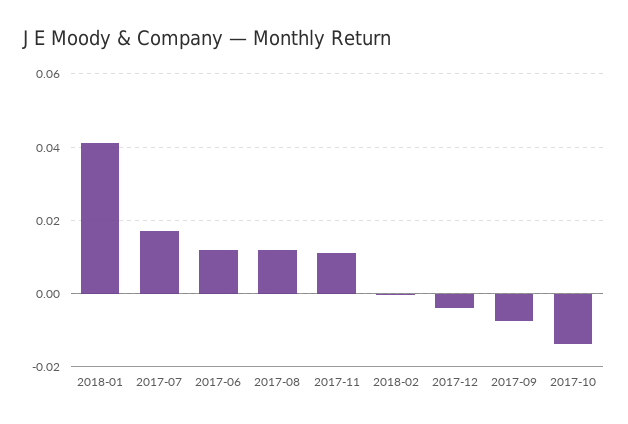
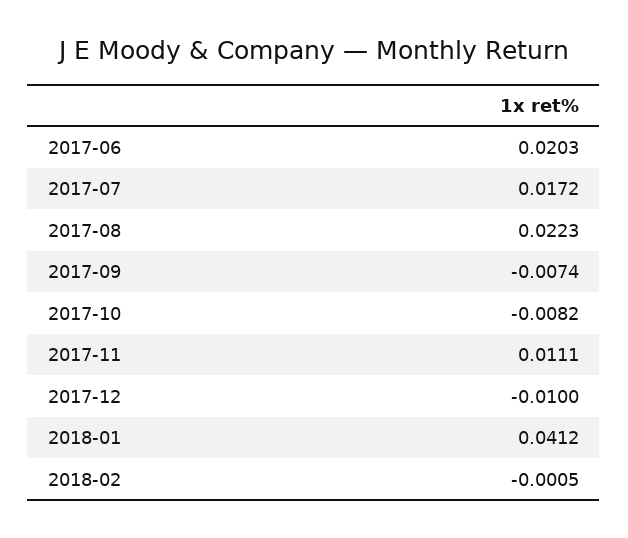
  {
    "2018-01": 0.0412,
    "2017-07": 0.0172,
-   "2017-06": 0.012,
+   "2017-06": 0.0203,
-   "2017-08": 0.012,
+   "2017-08": 0.0223,
    "2017-11": 0.0111,
    "2018-02": -0.0005,
-   "2017-12": -0.004,
+   "2017-12": -0.01,
    "2017-09": -0.0074,
-   "2017-10": -0.014
+   "2017-10": -0.0082
  }

